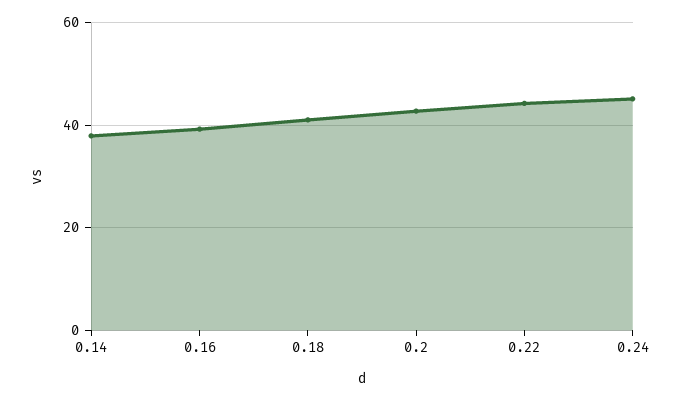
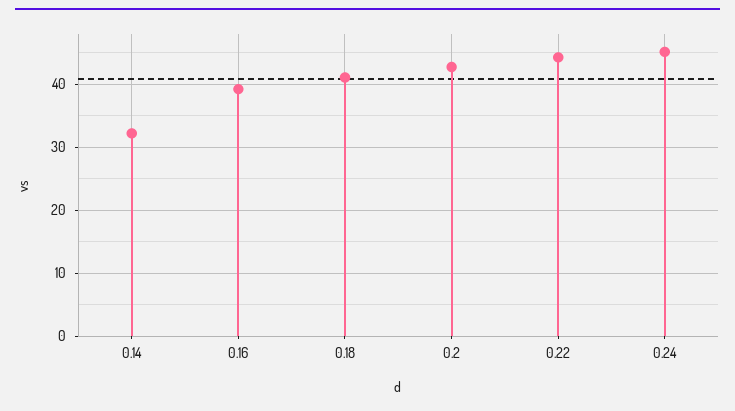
  {
-   "0.14": 38,
+   "0.14": 32,
    "0.16": 39,
    "0.18": 41,
    "0.2": 43,
    "0.22": 44,
    "0.24": 45
  }

